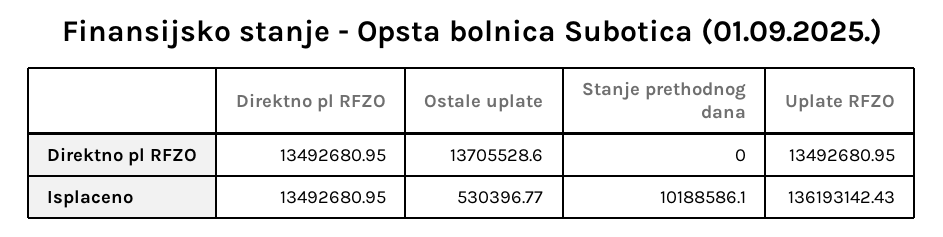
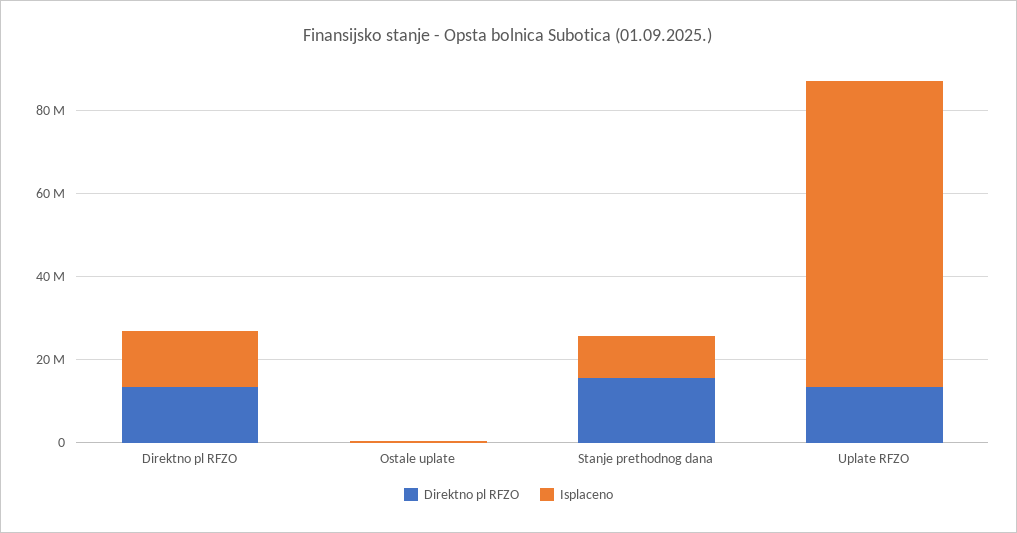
  {
    "Direktno pl RFZO": {
      "Direktno pl RFZO": 13492680.95,
-     "Ostale uplate": 13705528.6,
+     "Ostale uplate": 0,
-     "Stanje prethodnog dana": 0,
+     "Stanje prethodnog dana": 15000000,
      "Uplate RFZO": 13492680.95
    },
    "Isplaceno": {
      "Direktno pl RFZO": 13492680.95,
      "Ostale uplate": 530396.77,
      "Stanje prethodnog dana": 10188586.1,
-     "Uplate RFZO": 136193142.43
+     "Uplate RFZO": 75000000
    }
  }

